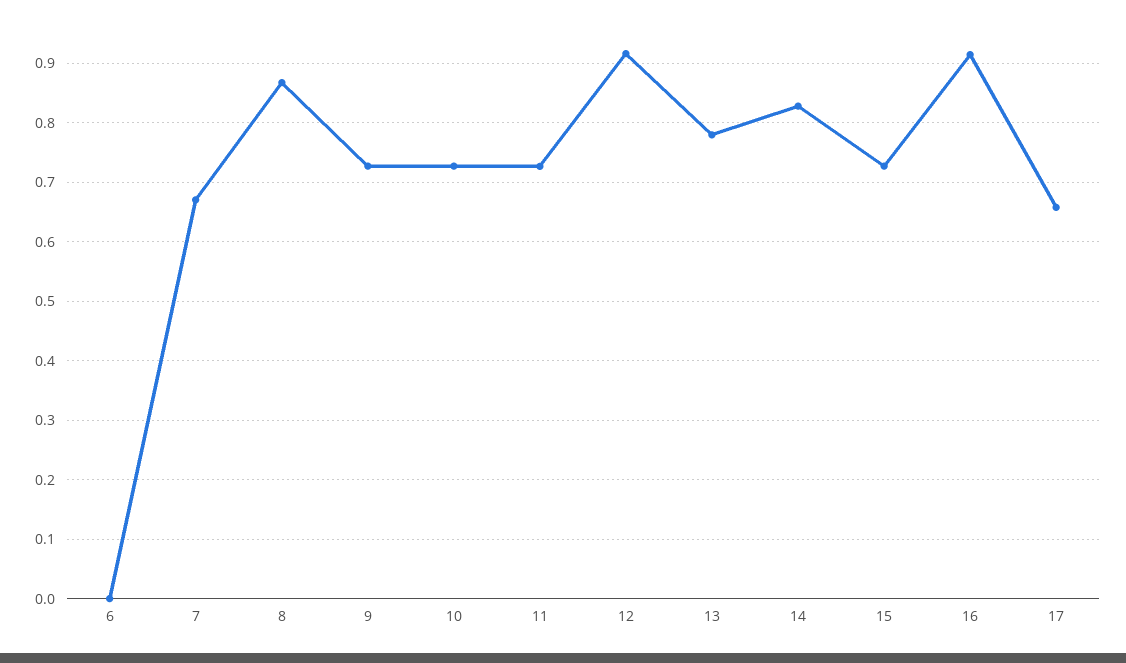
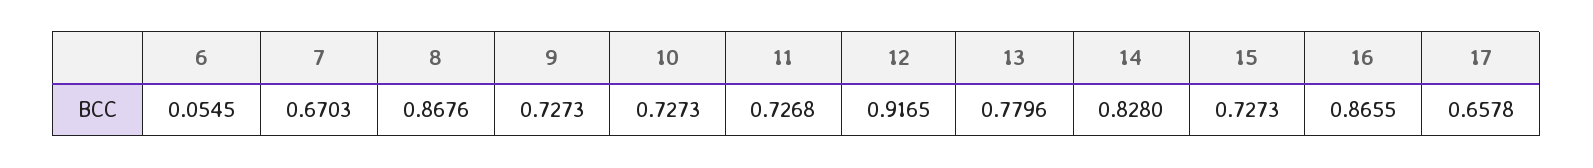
  {
-   "6": 0,
+   "6": 0.0545,
    "7": 0.6703,
    "8": 0.8676,
    "9": 0.7273,
    "10": 0.7273,
    "11": 0.7268,
    "12": 0.9165,
    "13": 0.7796,
    "14": 0.828,
    "15": 0.7273,
-   "16": 0.92,
+   "16": 0.8655,
    "17": 0.6578
  }

